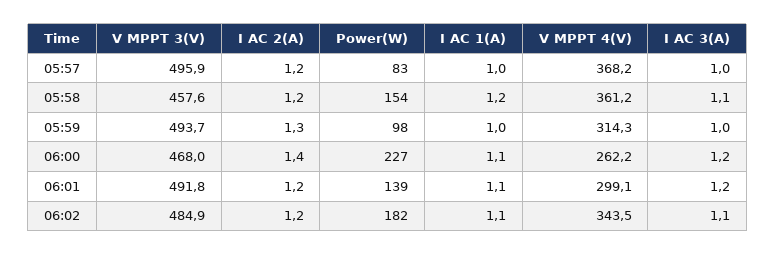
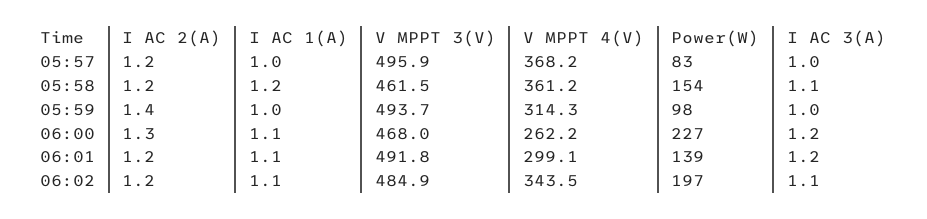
  {
    "V MPPT 3(V)": {
      "05:57": 495.9,
-     "05:58": 457.6,
+     "05:58": 461.5,
      "05:59": 493.7,
      "06:00": 468,
      "06:01": 491.8,
      "06:02": 484.9
    },
    "I AC 2(A)": {
      "05:57": 1.2,
      "05:58": 1.2,
-     "05:59": 1.3,
+     "05:59": 1.4,
-     "06:00": 1.4,
+     "06:00": 1.3,
      "06:01": 1.2,
      "06:02": 1.2
    },
    "Power(W)": {
      "05:57": 83,
      "05:58": 154,
      "05:59": 98,
      "06:00": 227,
      "06:01": 139,
-     "06:02": 182
+     "06:02": 197
    },
    "I AC 1(A)": {
      "05:57": 1,
      "05:58": 1.2,
      "05:59": 1,
      "06:00": 1.1,
      "06:01": 1.1,
      "06:02": 1.1
    },
    "V MPPT 4(V)": {
      "05:57": 368.2,
      "05:58": 361.2,
      "05:59": 314.3,
      "06:00": 262.2,
      "06:01": 299.1,
      "06:02": 343.5
    },
    "I AC 3(A)": {
      "05:57": 1,
      "05:58": 1.1,
      "05:59": 1,
      "06:00": 1.2,
      "06:01": 1.2,
      "06:02": 1.1
    }
  }

